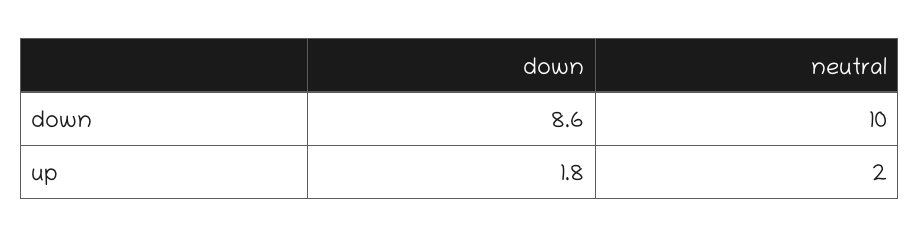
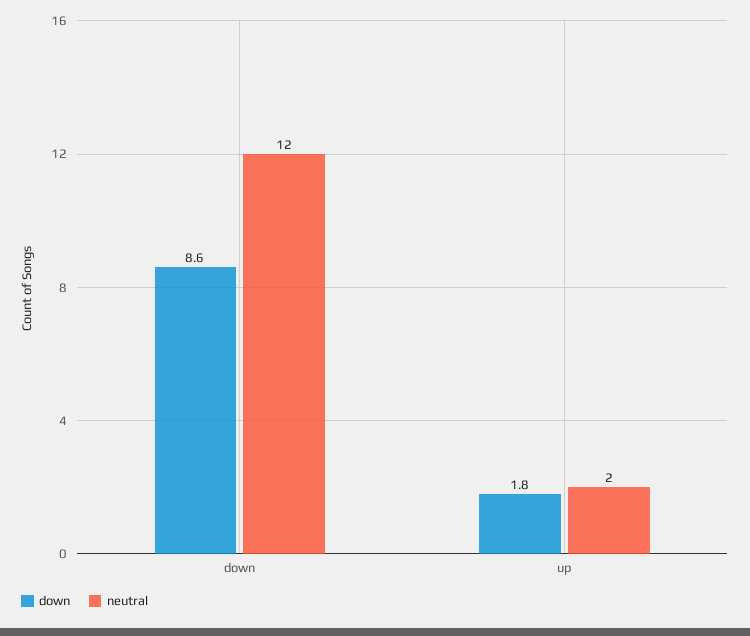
  {
    "down": {
      "down": 8.6,
      "up": 1.8
    },
    "neutral": {
-     "down": 10,
+     "down": 12,
      "up": 2
    }
  }

